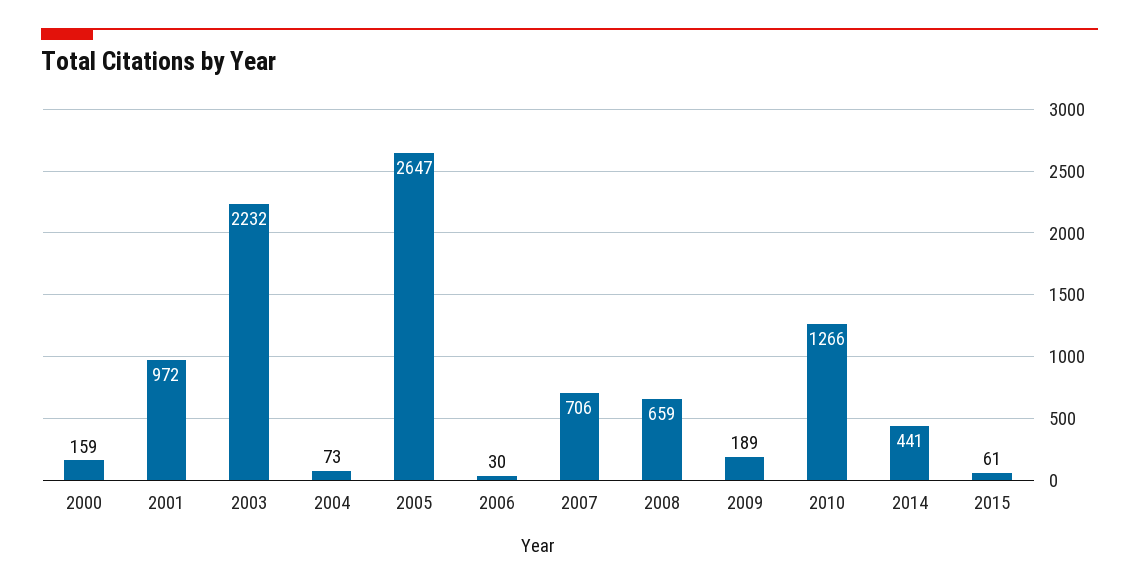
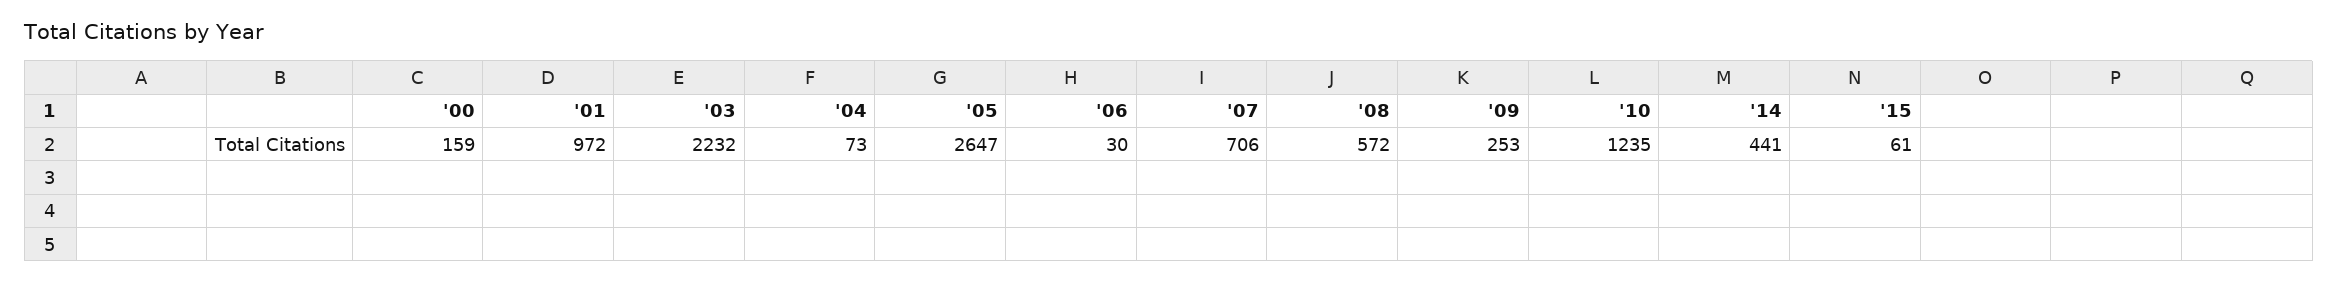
  {
    "2000": 159,
    "2001": 972,
    "2003": 2232,
    "2004": 73,
    "2005": 2647,
    "2006": 30,
    "2007": 706,
-   "2008": 659,
+   "2008": 572,
-   "2009": 189,
+   "2009": 253,
-   "2010": 1266,
+   "2010": 1235,
    "2014": 441,
    "2015": 61
  }

